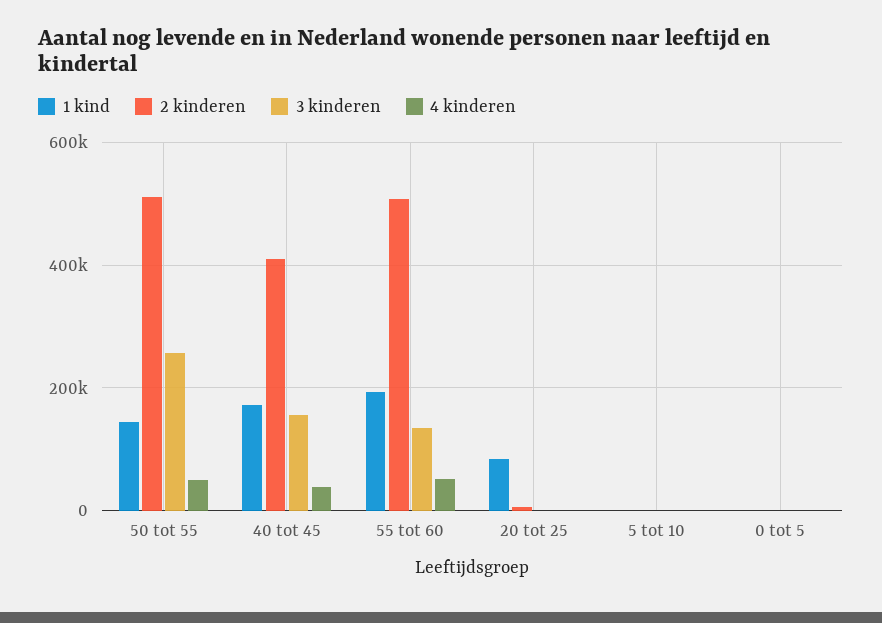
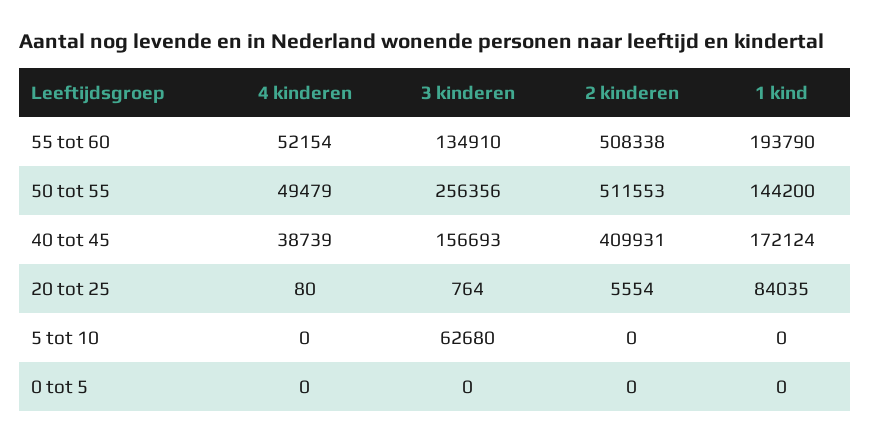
  {
    "1 kind": {
      "50 tot 55": 144200,
      "40 tot 45": 172124,
      "55 tot 60": 193790,
      "20 tot 25": 84035,
      "5 tot 10": 0,
      "0 tot 5": 0
    },
    "2 kinderen": {
      "50 tot 55": 511553,
      "40 tot 45": 409931,
      "55 tot 60": 508338,
      "20 tot 25": 5554,
      "5 tot 10": 0,
      "0 tot 5": 0
    },
    "3 kinderen": {
      "50 tot 55": 256356,
      "40 tot 45": 156693,
      "55 tot 60": 134910,
      "20 tot 25": 764,
-     "5 tot 10": 0,
+     "5 tot 10": 62680,
      "0 tot 5": 0
    },
    "4 kinderen": {
      "50 tot 55": 49479,
      "40 tot 45": 38739,
      "55 tot 60": 52154,
      "20 tot 25": 80,
      "5 tot 10": 0,
      "0 tot 5": 0
    }
  }

